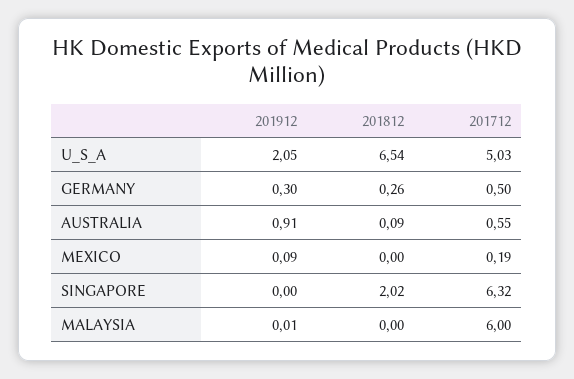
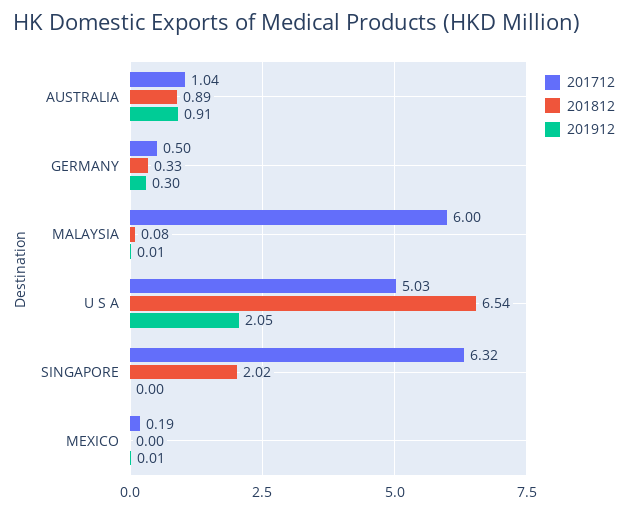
  {
    "201912": {
      "U_S_A": 2.05,
      "GERMANY": 0.3,
      "AUSTRALIA": 0.91,
-     "MEXICO": 0.09,
+     "MEXICO": 0.01,
      "SINGAPORE": 0,
      "MALAYSIA": 0.01
    },
    "201812": {
      "U_S_A": 6.54,
-     "GERMANY": 0.26,
+     "GERMANY": 0.33,
-     "AUSTRALIA": 0.09,
+     "AUSTRALIA": 0.89,
      "MEXICO": 0,
      "SINGAPORE": 2.02,
-     "MALAYSIA": 0
+     "MALAYSIA": 0.08
    },
    "201712": {
      "U_S_A": 5.03,
      "GERMANY": 0.5,
-     "AUSTRALIA": 0.55,
+     "AUSTRALIA": 1.04,
      "MEXICO": 0.19,
      "SINGAPORE": 6.32,
      "MALAYSIA": 6
    }
  }

